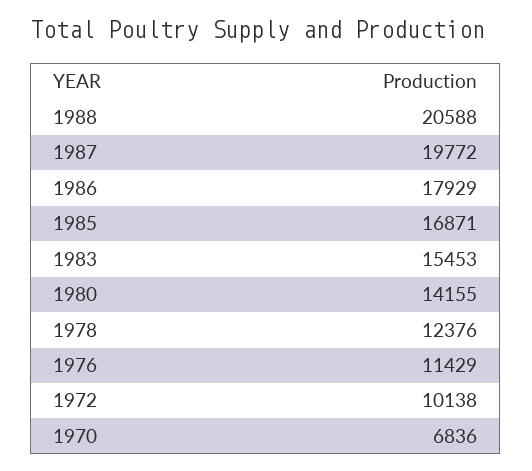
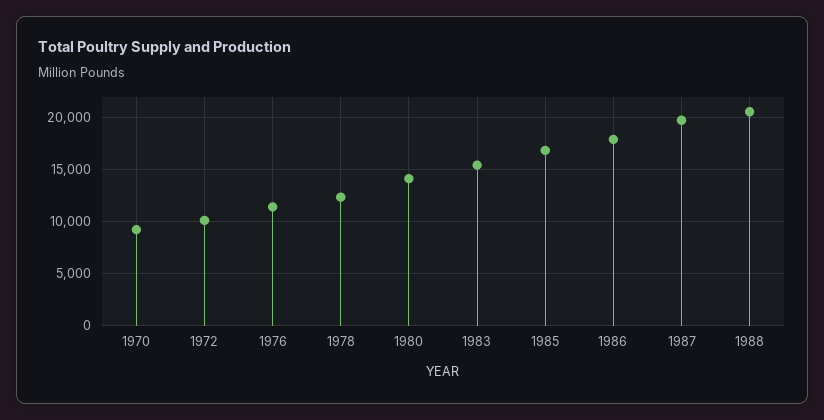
  {
    "1988": 20588,
    "1987": 19772,
    "1986": 17929,
    "1985": 16871,
    "1983": 15453,
    "1980": 14155,
    "1978": 12376,
    "1976": 11429,
    "1972": 10138,
-   "1970": 6836
+   "1970": 9000
  }

